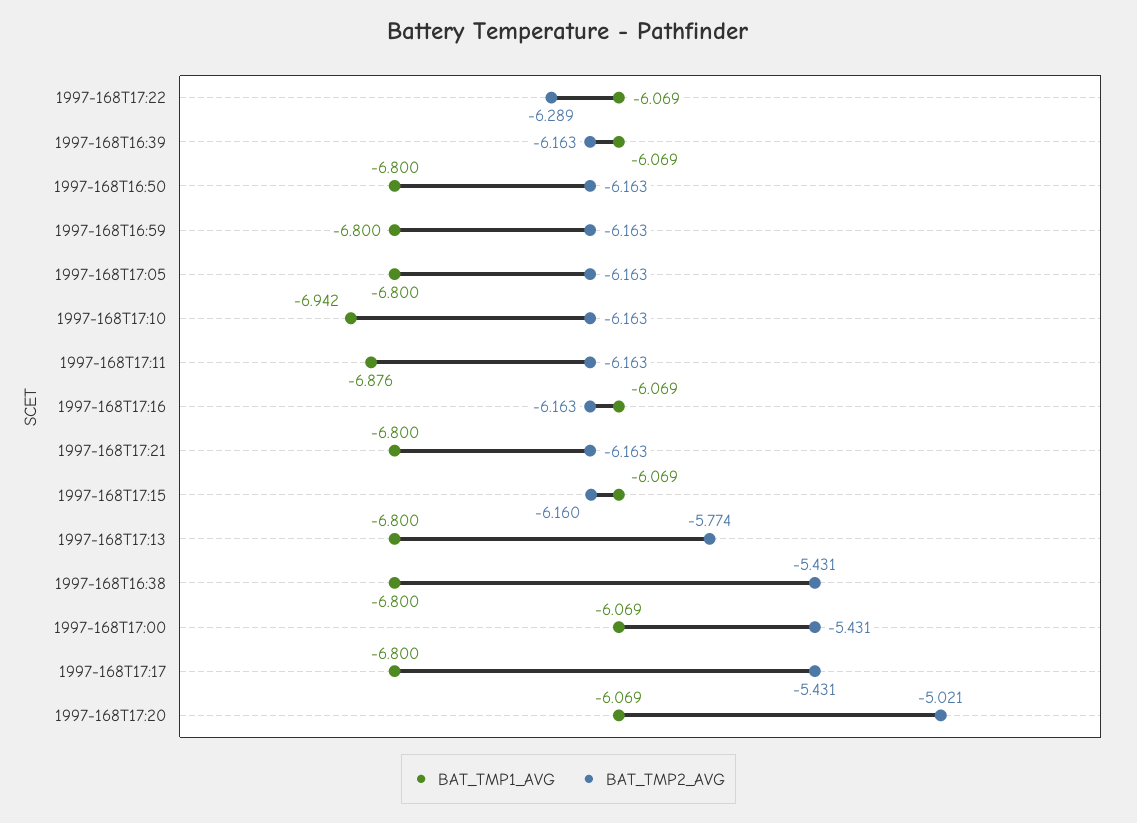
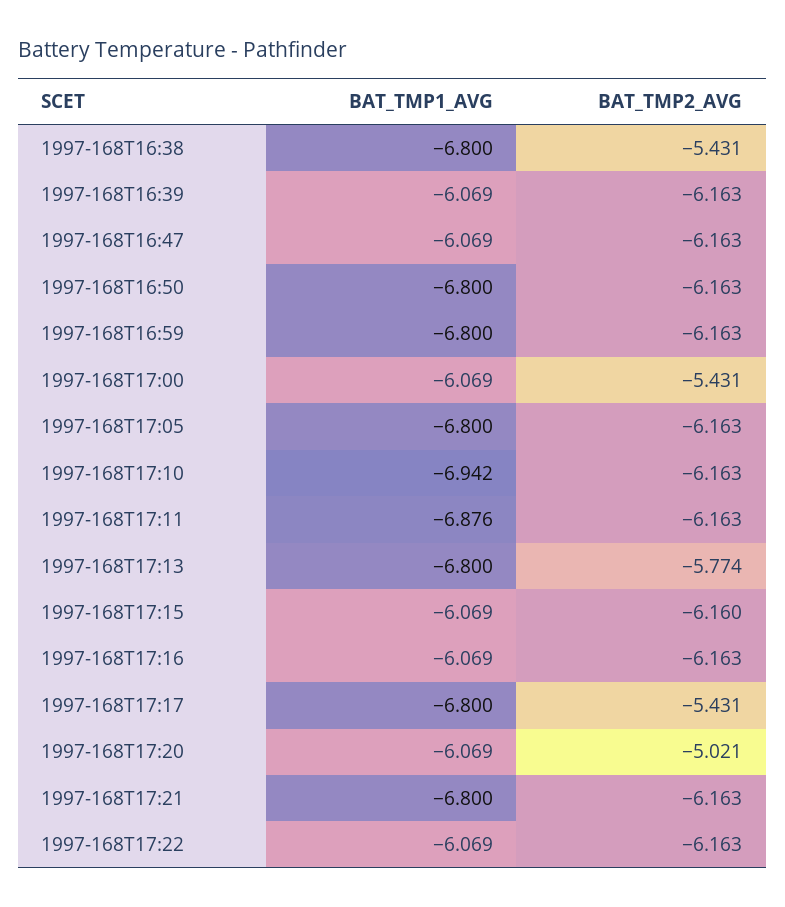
  {
    "BAT_TMP1_AVG": {
      "1997-168T17:22": -6.069,
      "1997-168T16:39": -6.069,
      "1997-168T16:50": -6.8,
      "1997-168T16:59": -6.8,
      "1997-168T17:05": -6.8,
      "1997-168T17:10": -6.942,
      "1997-168T17:11": -6.876,
      "1997-168T17:16": -6.069,
      "1997-168T17:21": -6.8,
      "1997-168T17:15": -6.069,
      "1997-168T17:13": -6.8,
      "1997-168T16:38": -6.8,
      "1997-168T17:00": -6.069,
      "1997-168T17:17": -6.8,
-     "1997-168T17:20": -6.069
+     "1997-168T17:20": -6.069,
+     "1997-168T16:47": -6.069
    },
    "BAT_TMP2_AVG": {
-     "1997-168T17:22": -6.289,
+     "1997-168T17:22": -6.163,
      "1997-168T16:39": -6.163,
      "1997-168T16:50": -6.163,
      "1997-168T16:59": -6.163,
      "1997-168T17:05": -6.163,
      "1997-168T17:10": -6.163,
      "1997-168T17:11": -6.163,
      "1997-168T17:16": -6.163,
      "1997-168T17:21": -6.163,
      "1997-168T17:15": -6.16,
      "1997-168T17:13": -5.774,
      "1997-168T16:38": -5.431,
      "1997-168T17:00": -5.431,
      "1997-168T17:17": -5.431,
-     "1997-168T17:20": -5.021
+     "1997-168T17:20": -5.021,
+     "1997-168T16:47": -6.163
    }
  }

